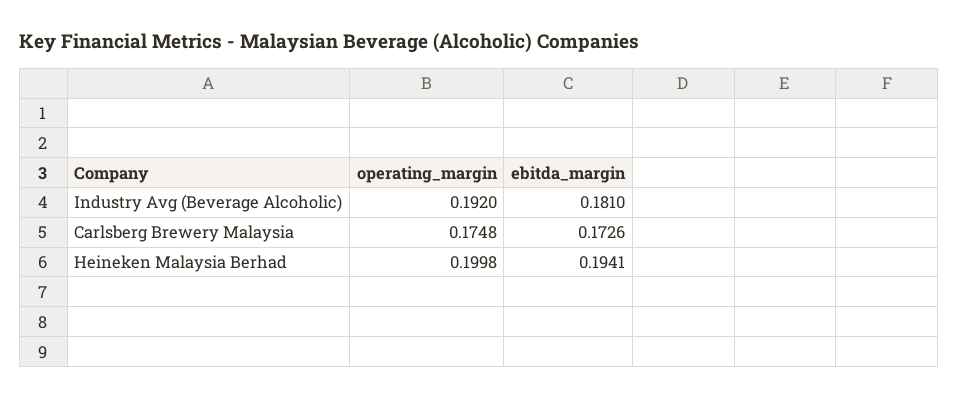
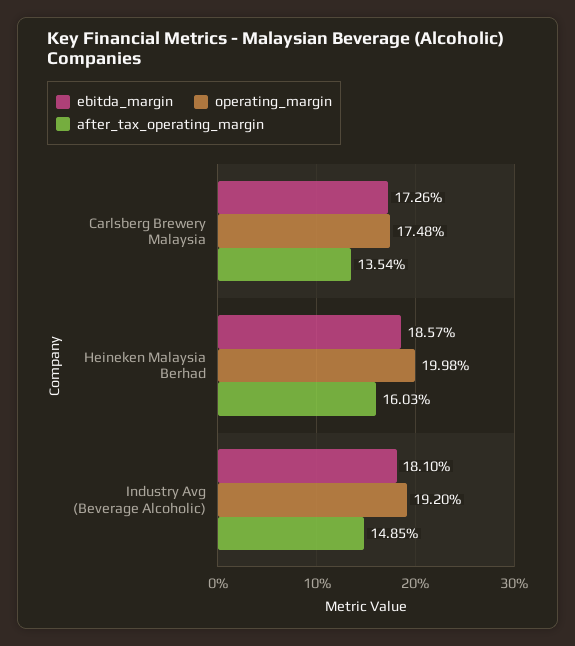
  {
    "operating_margin": {
      "Industry Avg (Beverage Alcoholic)": 0.192,
      "Carlsberg Brewery Malaysia": 0.1748,
      "Heineken Malaysia Berhad": 0.1998
    },
    "ebitda_margin": {
      "Industry Avg (Beverage Alcoholic)": 0.181,
      "Carlsberg Brewery Malaysia": 0.1726,
-     "Heineken Malaysia Berhad": 0.1941
+     "Heineken Malaysia Berhad": 0.1857
-   }
+   },
+   "after_tax_operating_margin": {
+     "Carlsberg Brewery Malaysia": 0.1354,
+     "Heineken Malaysia Berhad": 0.1603,
+     "Industry Avg (Beverage Alcoholic)": 0.1485
+   }
  }

